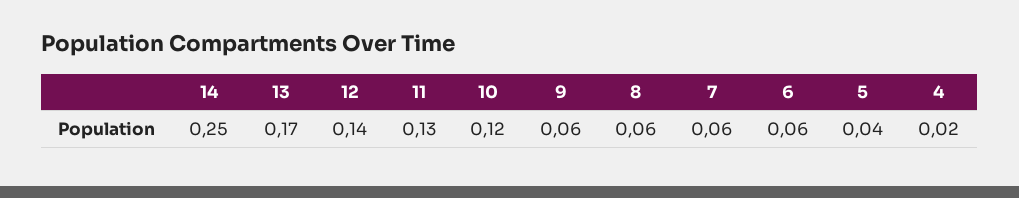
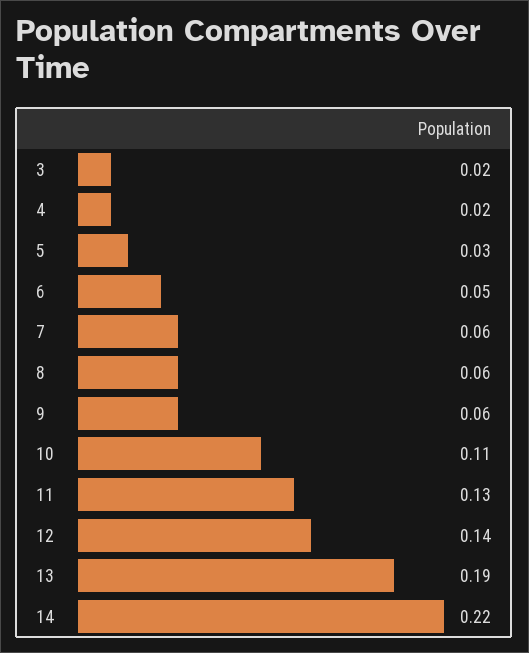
  {
-   "14": 0.25,
+   "14": 0.22,
-   "13": 0.17,
+   "13": 0.19,
    "12": 0.14,
    "11": 0.13,
-   "10": 0.12,
+   "10": 0.11,
    "9": 0.06,
    "8": 0.06,
    "7": 0.06,
-   "6": 0.06,
+   "6": 0.05,
-   "5": 0.04,
+   "5": 0.03,
-   "4": 0.02
+   "4": 0.02,
+   "3": 0.02
  }

